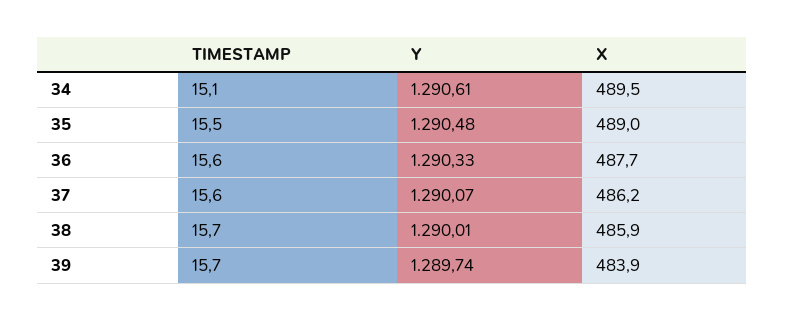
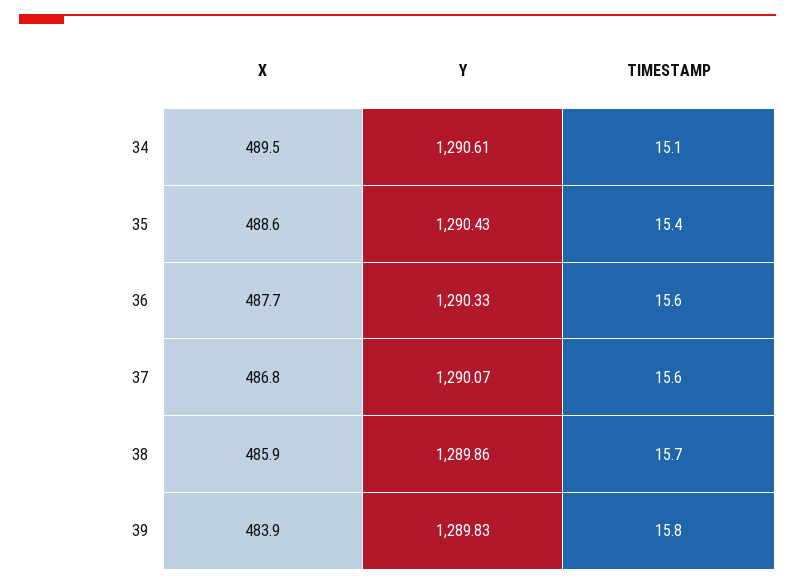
  {
    "TIMESTAMP": {
      "34": 15.1,
-     "35": 15.5,
+     "35": 15.4,
      "36": 15.6,
      "37": 15.6,
      "38": 15.7,
-     "39": 15.7
+     "39": 15.8
    },
    "Y": {
      "34": 1290.61,
-     "35": 1290.48,
+     "35": 1290.43,
      "36": 1290.33,
      "37": 1290.07,
-     "38": 1290.01,
+     "38": 1289.86,
-     "39": 1289.74
+     "39": 1289.83
    },
    "X": {
      "34": 489.5,
-     "35": 489,
+     "35": 488.6,
      "36": 487.7,
-     "37": 486.2,
+     "37": 486.8,
      "38": 485.9,
      "39": 483.9
    }
  }

